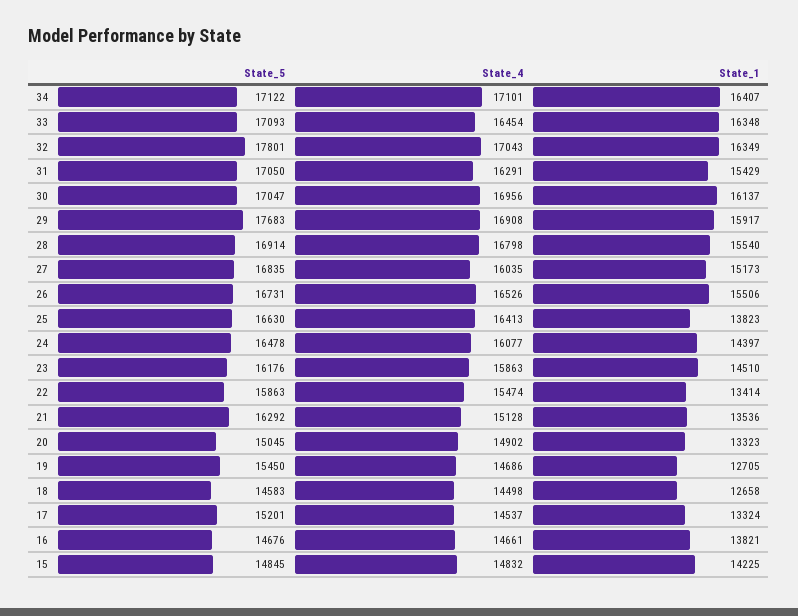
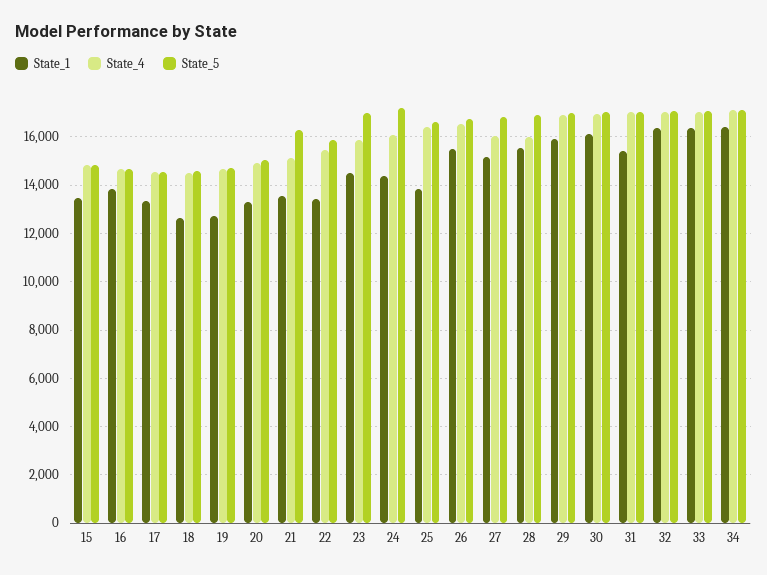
  {
    "State_5": {
      "34": 17122,
      "33": 17093,
-     "32": 17801,
+     "32": 17000,
      "31": 17050,
      "30": 17047,
-     "29": 17683,
+     "29": 17000,
      "28": 16914,
      "27": 16835,
      "26": 16731,
      "25": 16630,
-     "24": 16478,
+     "24": 17250,
-     "23": 16176,
+     "23": 17000,
      "22": 15863,
      "21": 16292,
      "20": 15045,
-     "19": 15450,
+     "19": 14750,
      "18": 14583,
-     "17": 15201,
+     "17": 14500,
      "16": 14676,
      "15": 14845
    },
    "State_4": {
      "34": 17101,
-     "33": 16454,
+     "33": 17000,
      "32": 17043,
-     "31": 16291,
+     "31": 17000,
      "30": 16956,
      "29": 16908,
-     "28": 16798,
+     "28": 16000,
      "27": 16035,
      "26": 16526,
      "25": 16413,
      "24": 16077,
      "23": 15863,
      "22": 15474,
      "21": 15128,
      "20": 14902,
      "19": 14686,
      "18": 14498,
      "17": 14537,
      "16": 14661,
      "15": 14832
    },
    "State_1": {
      "34": 16407,
      "33": 16348,
      "32": 16349,
      "31": 15429,
      "30": 16137,
      "29": 15917,
      "28": 15540,
      "27": 15173,
      "26": 15506,
      "25": 13823,
      "24": 14397,
      "23": 14510,
      "22": 13414,
      "21": 13536,
      "20": 13323,
      "19": 12705,
      "18": 12658,
      "17": 13324,
      "16": 13821,
-     "15": 14225
+     "15": 13500
    }
  }

